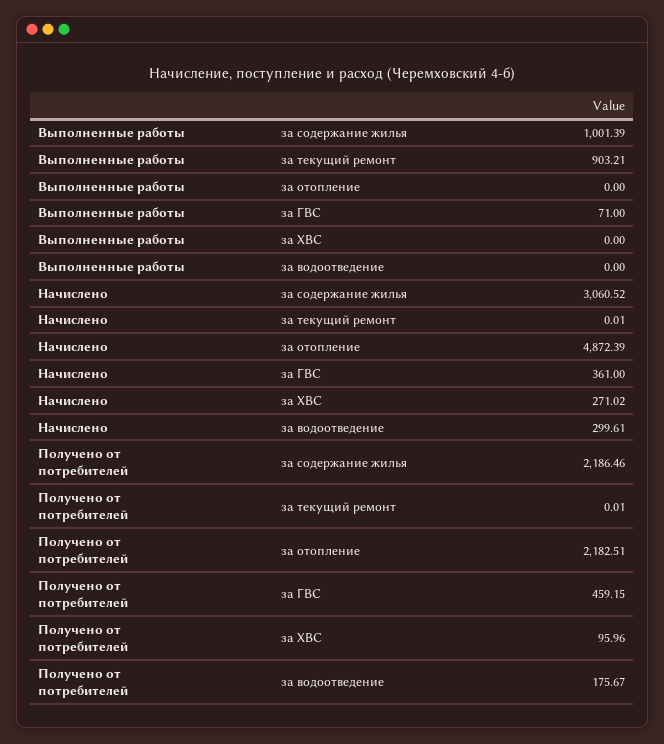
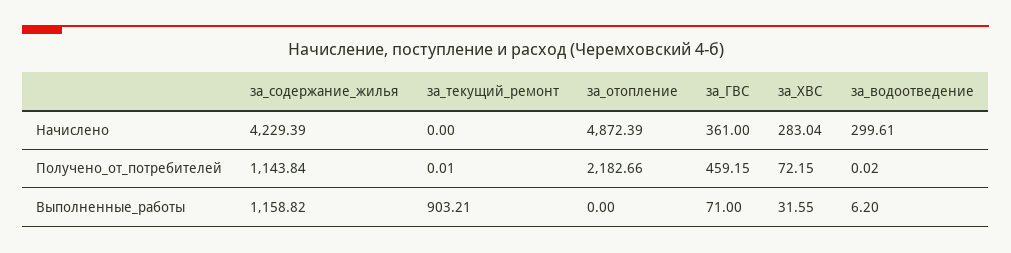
  {
    "Выполненные работы": {
-     "за содержание жилья": 1001.39,
+     "за содержание жилья": 1158.82,
      "за текущий ремонт": 903.21,
      "за отопление": 0,
      "за ГВС": 71,
-     "за ХВС": 0,
+     "за ХВС": 31.55,
-     "за водоотведение": 0
+     "за водоотведение": 6.2
    },
    "Начислено": {
-     "за содержание жилья": 3060.52,
+     "за содержание жилья": 4229.39,
-     "за текущий ремонт": 0.01,
+     "за текущий ремонт": 0,
      "за отопление": 4872.39,
      "за ГВС": 361,
-     "за ХВС": 271.02,
+     "за ХВС": 283.04,
      "за водоотведение": 299.61
    },
    "Получено от потребителей": {
-     "за содержание жилья": 2186.46,
+     "за содержание жилья": 1143.84,
      "за текущий ремонт": 0.01,
-     "за отопление": 2182.51,
+     "за отопление": 2182.66,
      "за ГВС": 459.15,
-     "за ХВС": 95.96,
+     "за ХВС": 72.15,
-     "за водоотведение": 175.67
+     "за водоотведение": 0.02
    }
  }

